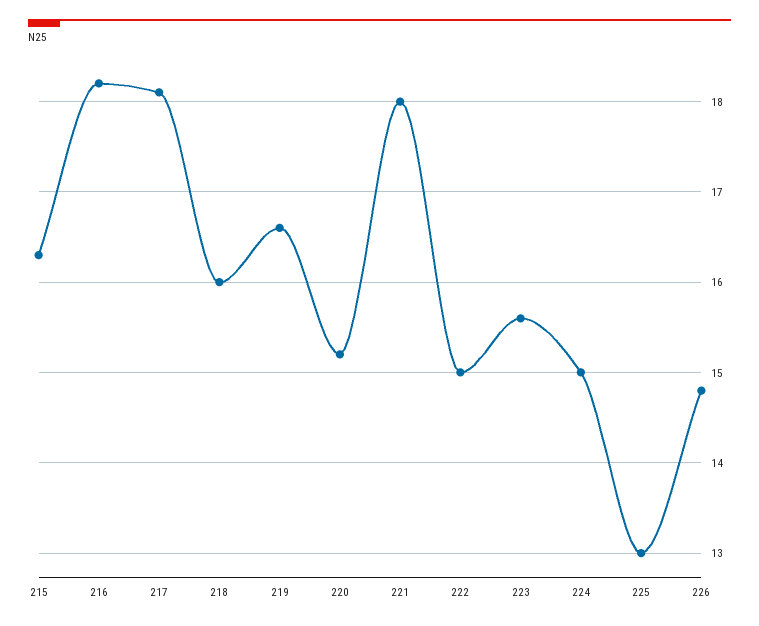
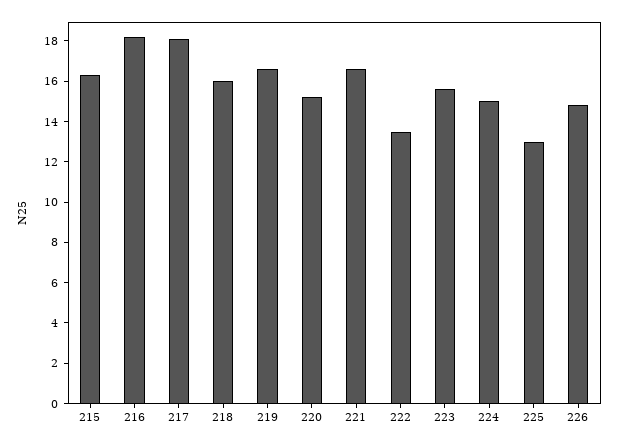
  {
    "215": 16.3,
    "216": 18.2,
    "217": 18.1,
    "218": 16,
    "219": 16.6,
    "220": 15.2,
-   "221": 18,
+   "221": 16.5,
-   "222": 15,
+   "222": 13.5,
    "223": 15.6,
    "224": 15,
    "225": 13,
    "226": 14.8
  }

